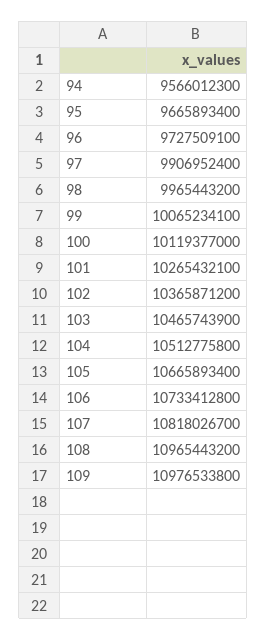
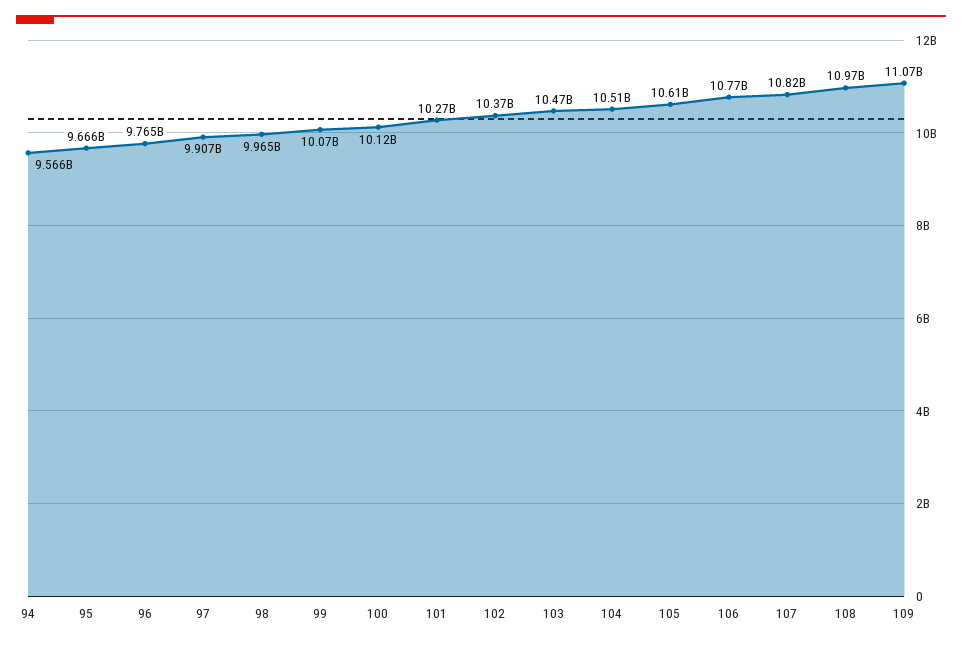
  {
    "94": 9566012300,
    "95": 9665893400,
-   "96": 9727509100,
+   "96": 9765000000,
    "97": 9906952400,
    "98": 9965443200,
    "99": 10065234100,
    "100": 10119377000,
    "101": 10265432100,
    "102": 10365871200,
    "103": 10465743900,
    "104": 10512775800,
-   "105": 10665893400,
+   "105": 10610000000,
-   "106": 10733412800,
+   "106": 10770000000,
    "107": 10818026700,
    "108": 10965443200,
-   "109": 10976533800
+   "109": 11070000000
  }

